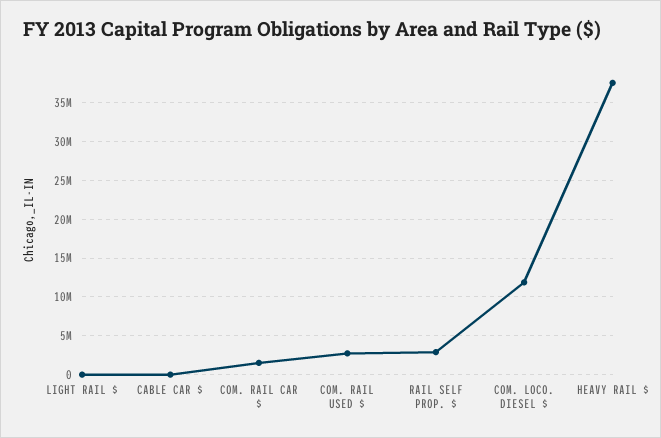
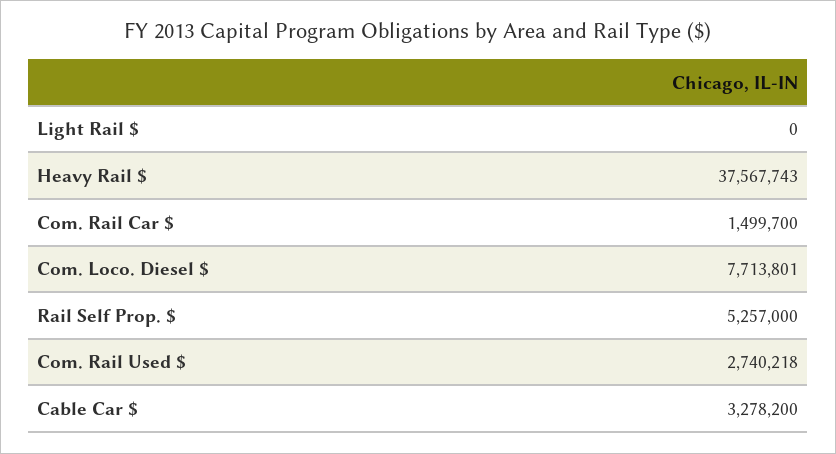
  {
    "LIGHT RAIL $": 0,
-   "CABLE CAR $": 0,
+   "CABLE CAR $": 3278200,
    "COM. RAIL CAR $": 1499700,
    "COM. RAIL USED $": 2740218,
-   "RAIL SELF PROP. $": 3000000,
+   "RAIL SELF PROP. $": 5257000,
-   "COM. LOCO. DIESEL $": 12000000,
+   "COM. LOCO. DIESEL $": 7713801,
    "HEAVY RAIL $": 37567743
  }

